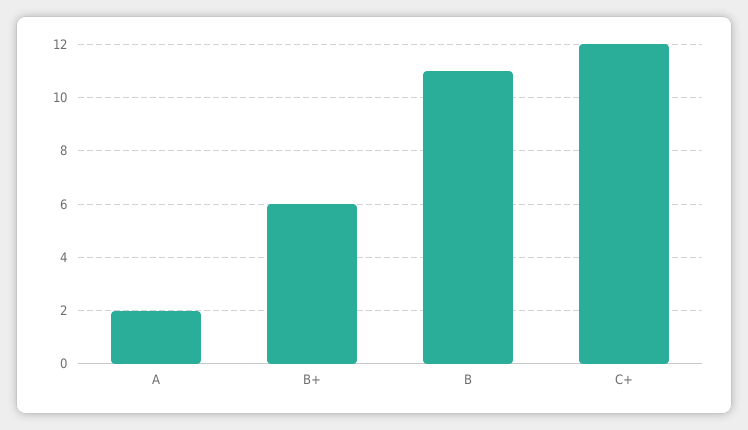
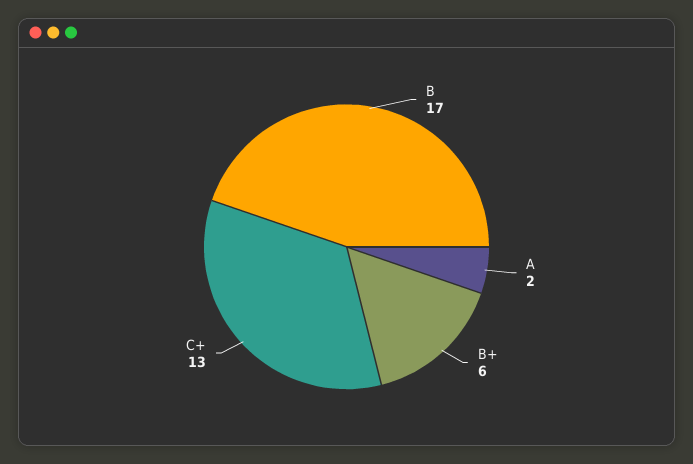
  {
    "A": 2,
    "B+": 6,
-   "B": 11,
+   "B": 17,
-   "C+": 12
+   "C+": 13
  }

